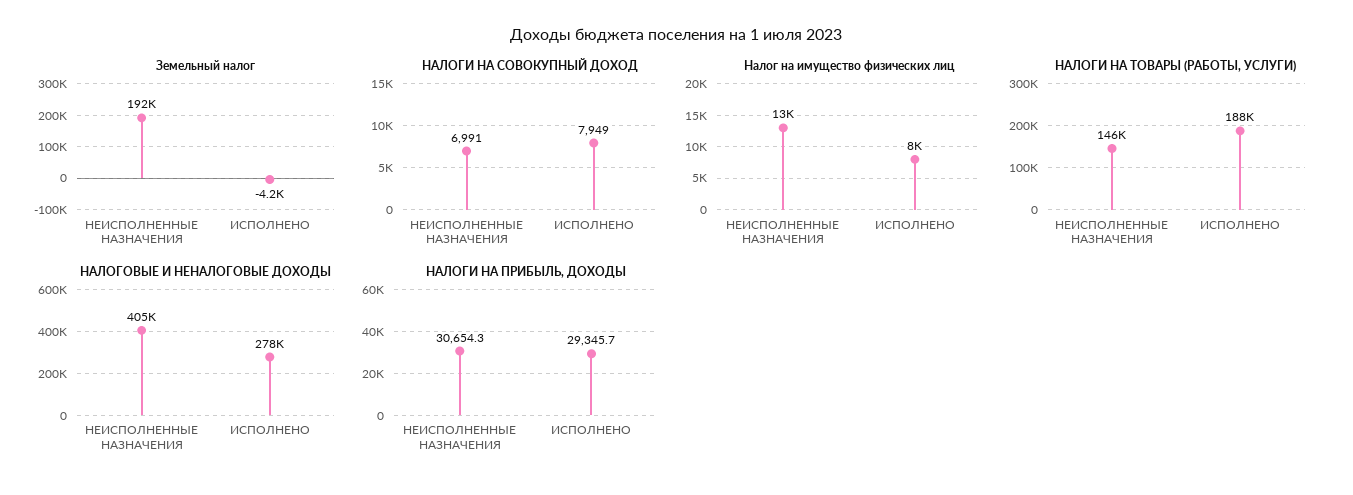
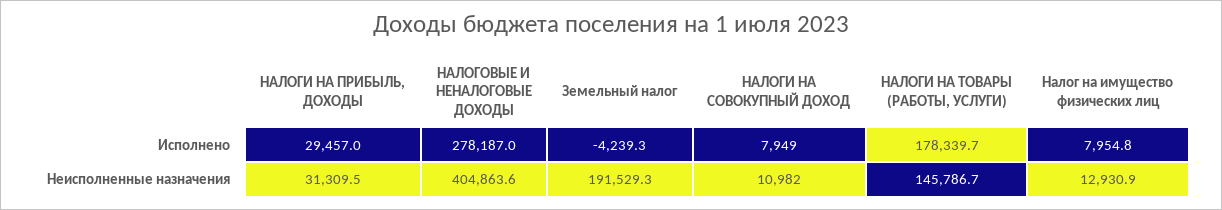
  {
    "Земельный налог": {
      "НЕИСПОЛНЕННЫЕ НАЗНАЧЕНИЯ": 191529.3,
      "ИСПОЛНЕНО": -4239.3
    },
    "НАЛОГИ НА СОВОКУПНЫЙ ДОХОД": {
-     "НЕИСПОЛНЕННЫЕ НАЗНАЧЕНИЯ": 6991,
+     "НЕИСПОЛНЕННЫЕ НАЗНАЧЕНИЯ": 10982,
      "ИСПОЛНЕНО": 7949
    },
    "Налог на имущество физических лиц": {
      "НЕИСПОЛНЕННЫЕ НАЗНАЧЕНИЯ": 12930.9,
      "ИСПОЛНЕНО": 7954.8
    },
    "НАЛОГИ НА ТОВАРЫ (РАБОТЫ, УСЛУГИ)": {
      "НЕИСПОЛНЕННЫЕ НАЗНАЧЕНИЯ": 145786.7,
-     "ИСПОЛНЕНО": 188000
+     "ИСПОЛНЕНО": 178339.7
    },
    "НАЛОГОВЫЕ И НЕНАЛОГОВЫЕ ДОХОДЫ": {
      "НЕИСПОЛНЕННЫЕ НАЗНАЧЕНИЯ": 404863.6,
      "ИСПОЛНЕНО": 278187
    },
    "НАЛОГИ НА ПРИБЫЛЬ, ДОХОДЫ": {
-     "НЕИСПОЛНЕННЫЕ НАЗНАЧЕНИЯ": 30654.3,
+     "НЕИСПОЛНЕННЫЕ НАЗНАЧЕНИЯ": 31309.5,
-     "ИСПОЛНЕНО": 29345.7
+     "ИСПОЛНЕНО": 29457
    }
  }

